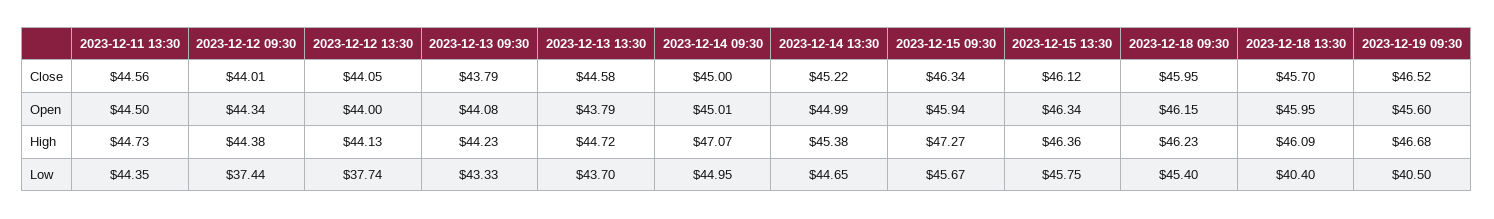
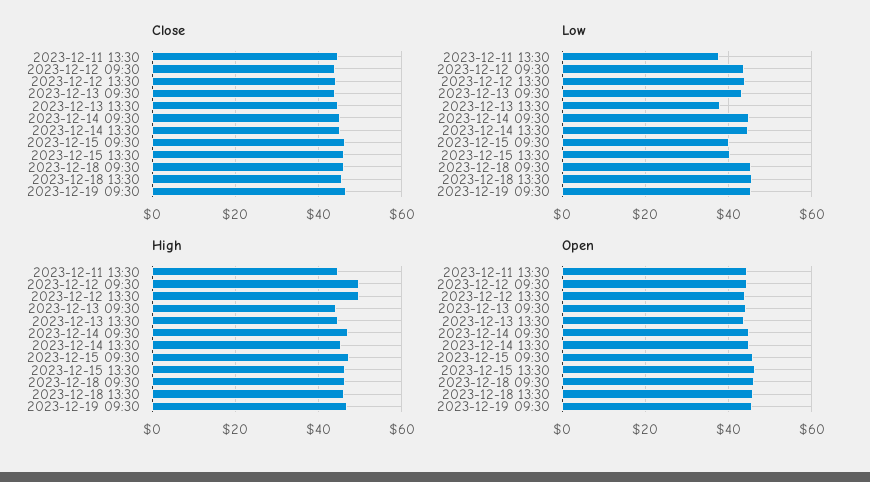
  {
    "Close": {
      "2023-12-11 13:30": 44.56,
      "2023-12-12 09:30": 44.01,
      "2023-12-12 13:30": 44.05,
      "2023-12-13 09:30": 43.79,
      "2023-12-13 13:30": 44.58,
      "2023-12-14 09:30": 45,
      "2023-12-14 13:30": 45.22,
      "2023-12-15 09:30": 46.34,
      "2023-12-15 13:30": 46.12,
      "2023-12-18 09:30": 45.95,
      "2023-12-18 13:30": 45.7,
      "2023-12-19 09:30": 46.52
    },
    "Open": {
      "2023-12-11 13:30": 44.5,
      "2023-12-12 09:30": 44.34,
      "2023-12-12 13:30": 44,
      "2023-12-13 09:30": 44.08,
      "2023-12-13 13:30": 43.79,
      "2023-12-14 09:30": 45.01,
      "2023-12-14 13:30": 44.99,
      "2023-12-15 09:30": 45.94,
      "2023-12-15 13:30": 46.34,
      "2023-12-18 09:30": 46.15,
      "2023-12-18 13:30": 45.95,
      "2023-12-19 09:30": 45.6
    },
    "High": {
      "2023-12-11 13:30": 44.73,
-     "2023-12-12 09:30": 44.38,
+     "2023-12-12 09:30": 50,
-     "2023-12-12 13:30": 44.13,
+     "2023-12-12 13:30": 50,
      "2023-12-13 09:30": 44.23,
      "2023-12-13 13:30": 44.72,
      "2023-12-14 09:30": 47.07,
      "2023-12-14 13:30": 45.38,
      "2023-12-15 09:30": 47.27,
      "2023-12-15 13:30": 46.36,
      "2023-12-18 09:30": 46.23,
      "2023-12-18 13:30": 46.09,
      "2023-12-19 09:30": 46.68
    },
    "Low": {
-     "2023-12-11 13:30": 44.35,
+     "2023-12-11 13:30": 38,
-     "2023-12-12 09:30": 37.44,
+     "2023-12-12 09:30": 44,
-     "2023-12-12 13:30": 37.74,
+     "2023-12-12 13:30": 44,
      "2023-12-13 09:30": 43.33,
-     "2023-12-13 13:30": 43.7,
+     "2023-12-13 13:30": 38,
      "2023-12-14 09:30": 44.95,
      "2023-12-14 13:30": 44.65,
-     "2023-12-15 09:30": 45.67,
+     "2023-12-15 09:30": 40,
-     "2023-12-15 13:30": 45.75,
+     "2023-12-15 13:30": 40,
      "2023-12-18 09:30": 45.4,
-     "2023-12-18 13:30": 40.4,
+     "2023-12-18 13:30": 46,
-     "2023-12-19 09:30": 40.5
+     "2023-12-19 09:30": 46
    }
  }

